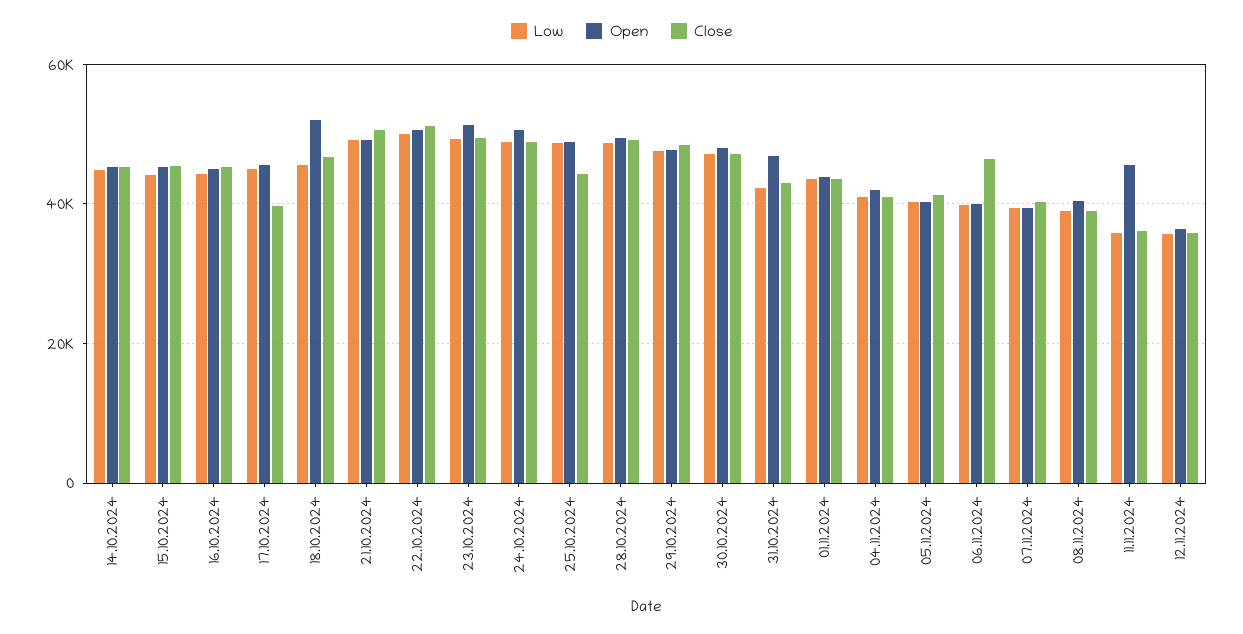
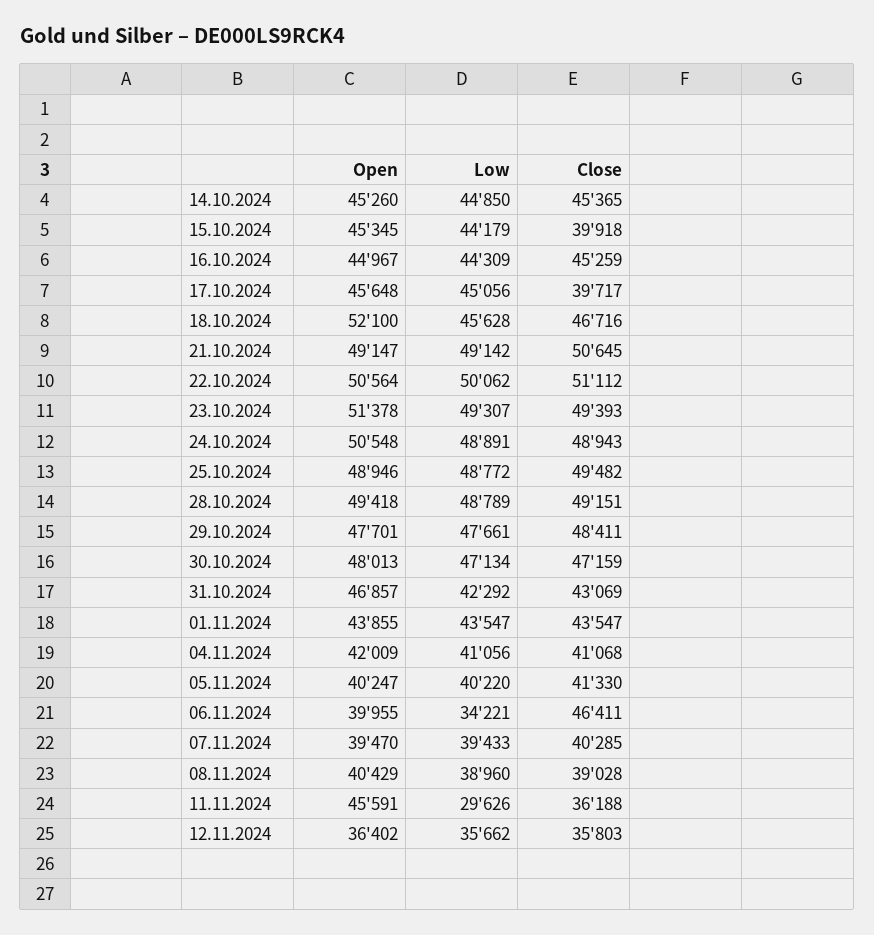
  {
    "Low": {
      "14.10.2024": 44850,
      "15.10.2024": 44179,
      "16.10.2024": 44309,
      "17.10.2024": 45056,
      "18.10.2024": 45628,
      "21.10.2024": 49142,
      "22.10.2024": 50062,
      "23.10.2024": 49307,
      "24.10.2024": 48891,
      "25.10.2024": 48772,
      "28.10.2024": 48789,
      "29.10.2024": 47661,
      "30.10.2024": 47134,
      "31.10.2024": 42292,
      "01.11.2024": 43547,
      "04.11.2024": 41056,
      "05.11.2024": 40220,
-     "06.11.2024": 40000,
+     "06.11.2024": 34221,
      "07.11.2024": 39433,
      "08.11.2024": 38960,
-     "11.11.2024": 36000,
+     "11.11.2024": 29626,
      "12.11.2024": 35662
    },
    "Open": {
      "14.10.2024": 45260,
      "15.10.2024": 45345,
      "16.10.2024": 44967,
      "17.10.2024": 45648,
      "18.10.2024": 52100,
      "21.10.2024": 49147,
      "22.10.2024": 50564,
      "23.10.2024": 51378,
      "24.10.2024": 50548,
      "25.10.2024": 48946,
      "28.10.2024": 49418,
      "29.10.2024": 47701,
      "30.10.2024": 48013,
      "31.10.2024": 46857,
      "01.11.2024": 43855,
      "04.11.2024": 42009,
      "05.11.2024": 40247,
      "06.11.2024": 39955,
      "07.11.2024": 39470,
      "08.11.2024": 40429,
      "11.11.2024": 45591,
      "12.11.2024": 36402
    },
    "Close": {
      "14.10.2024": 45365,
-     "15.10.2024": 46000,
+     "15.10.2024": 39918,
      "16.10.2024": 45259,
      "17.10.2024": 39717,
      "18.10.2024": 46716,
      "21.10.2024": 50645,
      "22.10.2024": 51112,
      "23.10.2024": 49393,
      "24.10.2024": 48943,
-     "25.10.2024": 44000,
+     "25.10.2024": 49482,
      "28.10.2024": 49151,
      "29.10.2024": 48411,
      "30.10.2024": 47159,
      "31.10.2024": 43069,
      "01.11.2024": 43547,
      "04.11.2024": 41068,
      "05.11.2024": 41330,
      "06.11.2024": 46411,
      "07.11.2024": 40285,
      "08.11.2024": 39028,
      "11.11.2024": 36188,
      "12.11.2024": 35803
    }
  }

